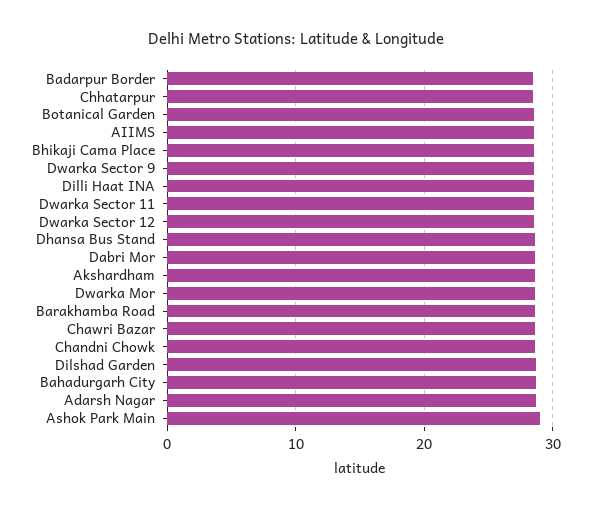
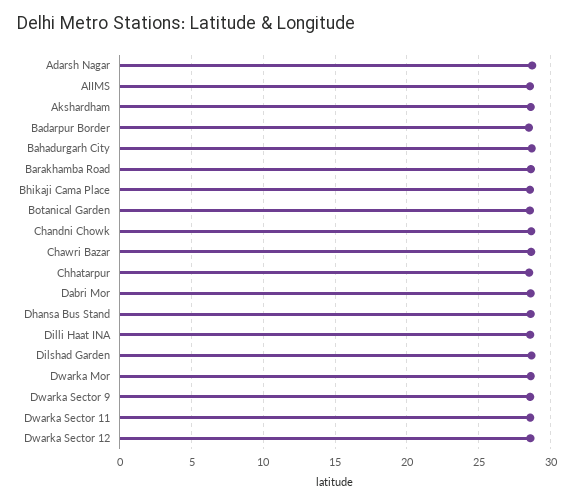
  {
    "Badarpur Border": 28.5,
    "Chhatarpur": 28.5,
    "Botanical Garden": 28.5,
    "AIIMS": 28.5,
    "Bhikaji Cama Place": 28.5,
    "Dwarka Sector 9": 28.5,
    "Dilli Haat INA": 28.5,
    "Dwarka Sector 11": 28.5,
    "Dwarka Sector 12": 28.5,
    "Dhansa Bus Stand": 28.5,
    "Dabri Mor": 28.5,
    "Akshardham": 28.5,
    "Dwarka Mor": 28.5,
    "Barakhamba Road": 28.5,
    "Chawri Bazar": 28.5,
    "Chandni Chowk": 28.5,
    "Dilshad Garden": 28.5,
    "Bahadurgarh City": 28.5,
-   "Adarsh Nagar": 28.5,
+   "Adarsh Nagar": 28.5
-   "Ashok Park Main": 29
  }

